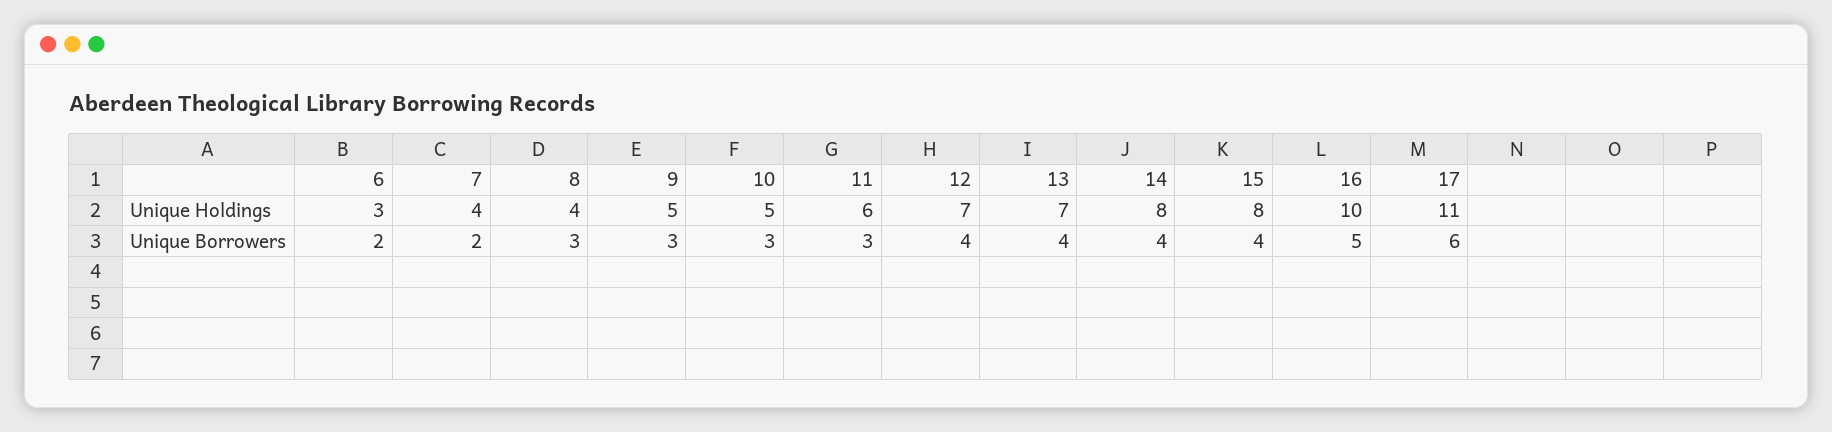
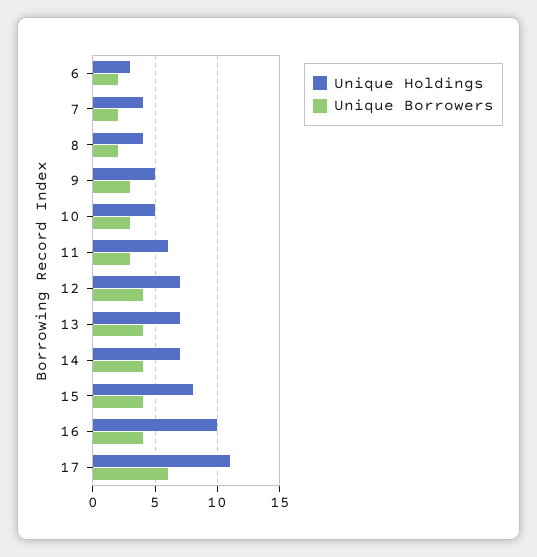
  {
    "Unique Holdings": {
      "6": 3,
      "7": 4,
      "8": 4,
      "9": 5,
      "10": 5,
      "11": 6,
      "12": 7,
      "13": 7,
-     "14": 8,
+     "14": 7,
      "15": 8,
      "16": 10,
      "17": 11
    },
    "Unique Borrowers": {
      "6": 2,
      "7": 2,
-     "8": 3,
+     "8": 2,
      "9": 3,
      "10": 3,
      "11": 3,
      "12": 4,
      "13": 4,
      "14": 4,
      "15": 4,
-     "16": 5,
+     "16": 4,
      "17": 6
    }
  }

